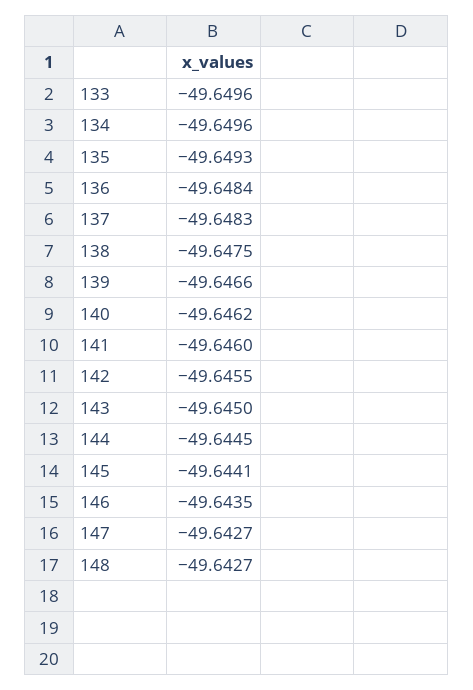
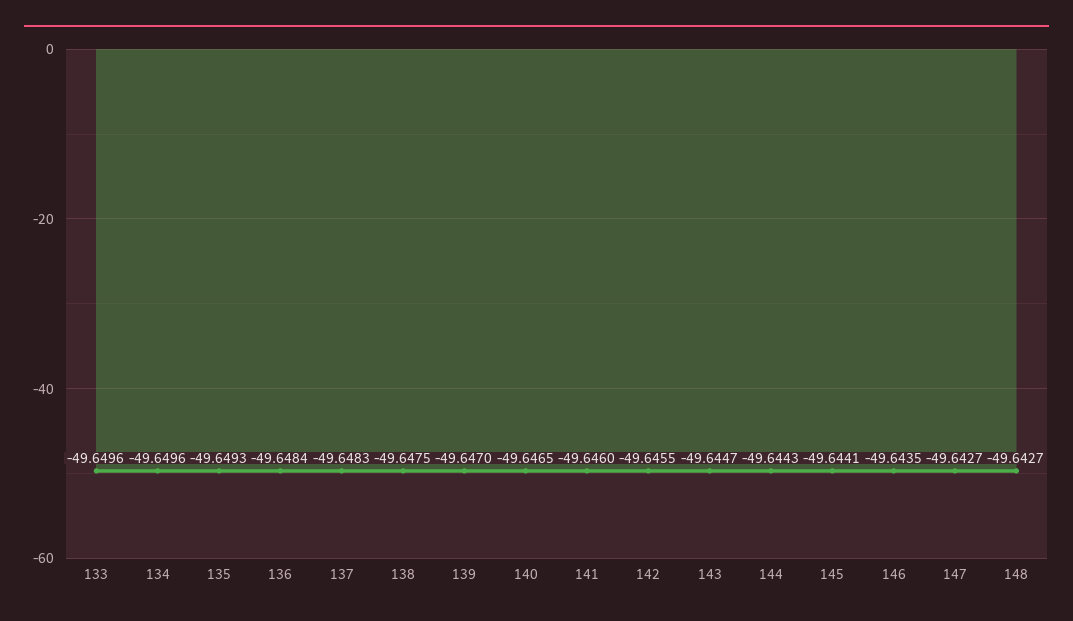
  {
    "133": -49.6496,
    "134": -49.6496,
    "135": -49.6493,
    "136": -49.6484,
    "137": -49.6483,
    "138": -49.6475,
-   "139": -49.6466,
+   "139": -49.647,
-   "140": -49.6462,
+   "140": -49.6465,
    "141": -49.646,
    "142": -49.6455,
-   "143": -49.645,
+   "143": -49.6447,
-   "144": -49.6445,
+   "144": -49.6443,
    "145": -49.6441,
    "146": -49.6435,
    "147": -49.6427,
    "148": -49.6427
  }

